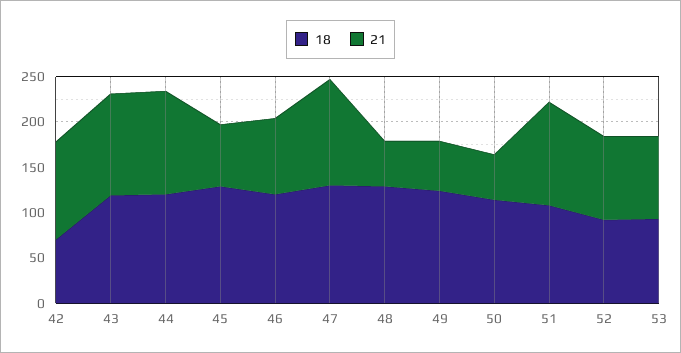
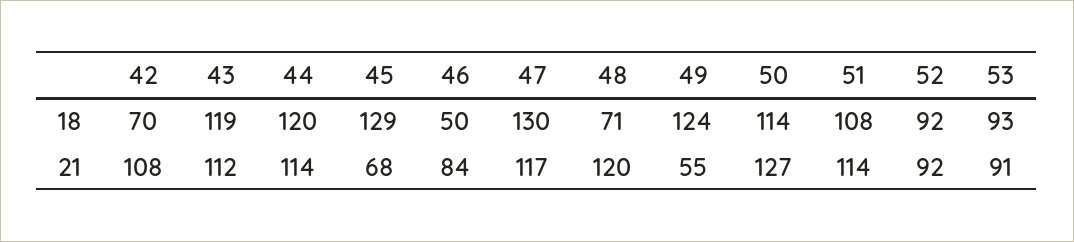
  {
    "18": {
      "42": 70,
      "43": 119,
      "44": 120,
      "45": 129,
-     "46": 120,
+     "46": 50,
      "47": 130,
-     "48": 130,
+     "48": 71,
      "49": 124,
      "50": 114,
      "51": 108,
      "52": 92,
      "53": 93
    },
    "21": {
      "42": 108,
      "43": 112,
      "44": 114,
      "45": 68,
      "46": 84,
      "47": 117,
-     "48": 50,
+     "48": 120,
      "49": 55,
-     "50": 50,
+     "50": 127,
      "51": 114,
      "52": 92,
      "53": 91
    }
  }

